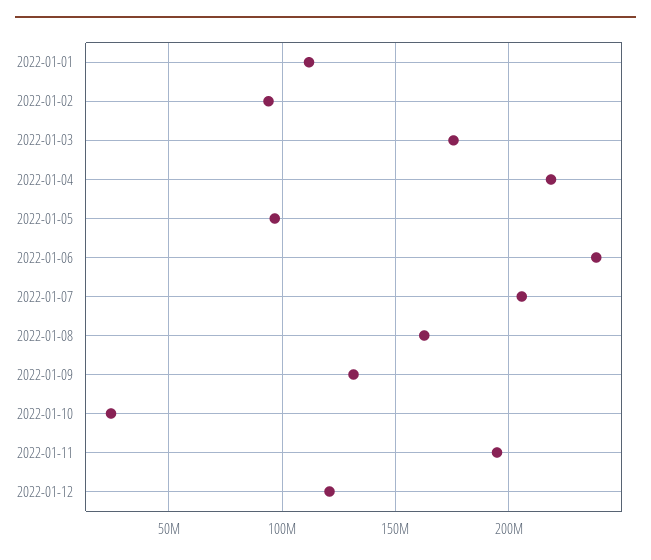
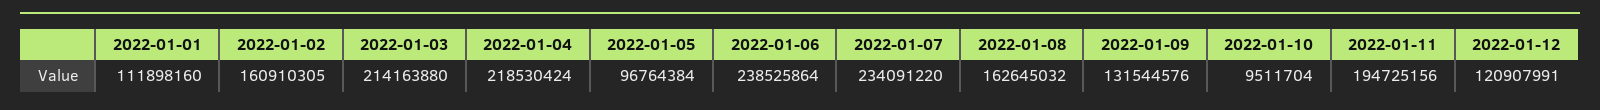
  {
    "2022-01-01": 111898160,
-   "2022-01-02": 95000000,
+   "2022-01-02": 160910305,
-   "2022-01-03": 175000000,
+   "2022-01-03": 214163880,
    "2022-01-04": 218530424,
    "2022-01-05": 96764384,
    "2022-01-06": 238525864,
-   "2022-01-07": 205000000,
+   "2022-01-07": 234091220,
    "2022-01-08": 162645032,
    "2022-01-09": 131544576,
-   "2022-01-10": 25000000,
+   "2022-01-10": 9511704,
    "2022-01-11": 194725156,
    "2022-01-12": 120907991
  }

